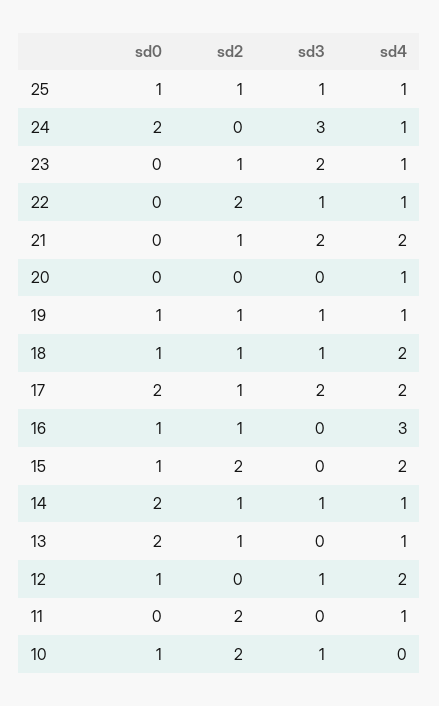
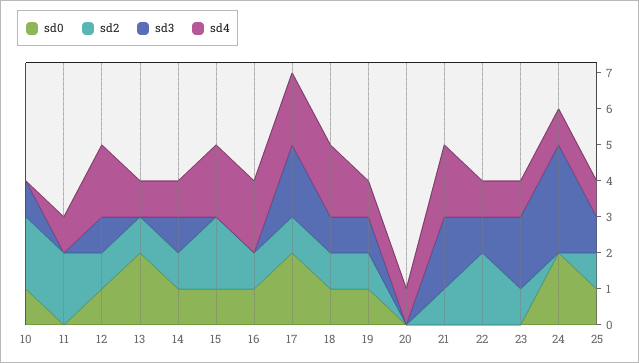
  {
    "sd0": {
      "25": 1,
      "24": 2,
      "23": 0,
      "22": 0,
      "21": 0,
      "20": 0,
      "19": 1,
      "18": 1,
      "17": 2,
      "16": 1,
      "15": 1,
-     "14": 2,
+     "14": 1,
      "13": 2,
      "12": 1,
      "11": 0,
      "10": 1
    },
    "sd2": {
      "25": 1,
      "24": 0,
      "23": 1,
      "22": 2,
      "21": 1,
      "20": 0,
      "19": 1,
      "18": 1,
      "17": 1,
      "16": 1,
      "15": 2,
      "14": 1,
      "13": 1,
-     "12": 0,
+     "12": 1,
      "11": 2,
      "10": 2
    },
    "sd3": {
      "25": 1,
      "24": 3,
      "23": 2,
      "22": 1,
      "21": 2,
      "20": 0,
      "19": 1,
      "18": 1,
      "17": 2,
      "16": 0,
      "15": 0,
      "14": 1,
      "13": 0,
      "12": 1,
      "11": 0,
      "10": 1
    },
    "sd4": {
      "25": 1,
      "24": 1,
      "23": 1,
      "22": 1,
      "21": 2,
      "20": 1,
      "19": 1,
      "18": 2,
      "17": 2,
-     "16": 3,
+     "16": 2,
      "15": 2,
      "14": 1,
      "13": 1,
      "12": 2,
      "11": 1,
      "10": 0
    }
  }

